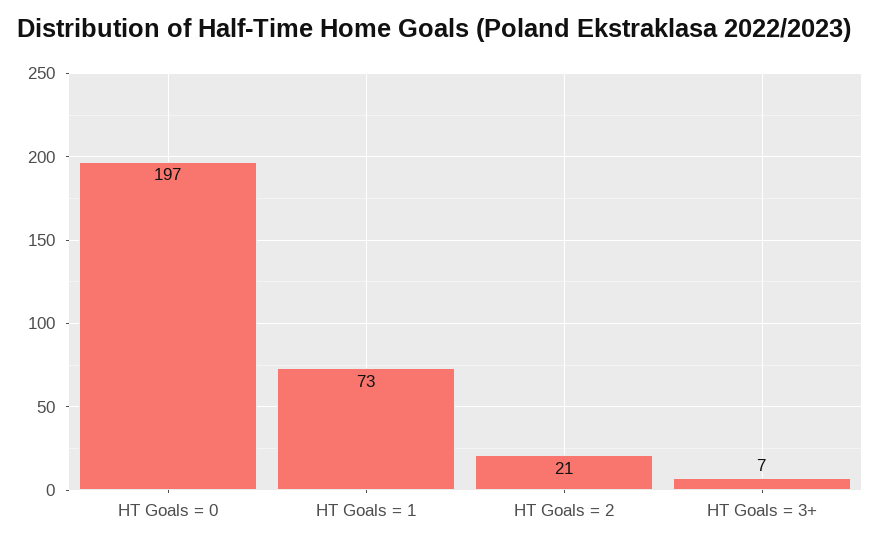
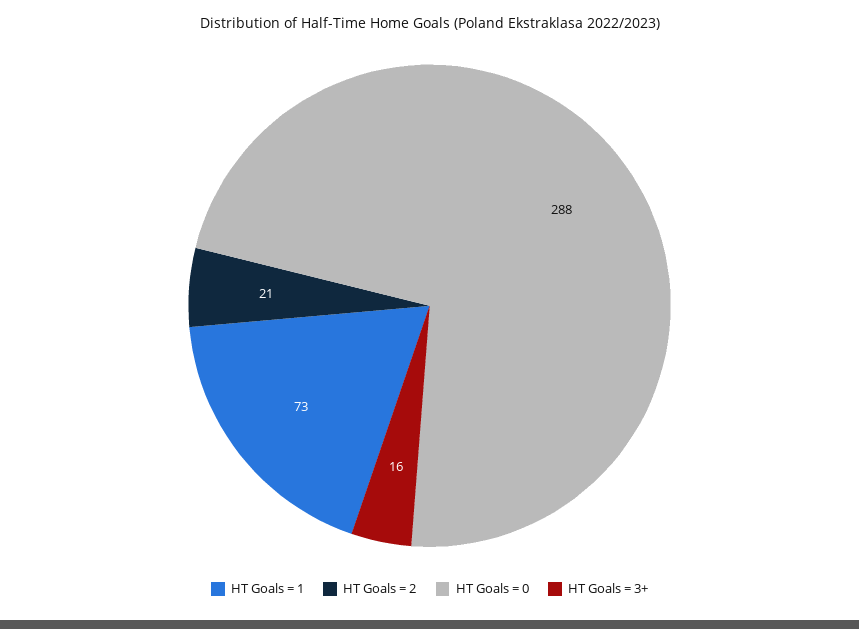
  {
-   "HT Goals = 0": 197,
+   "HT Goals = 0": 288,
    "HT Goals = 1": 73,
    "HT Goals = 2": 21,
-   "HT Goals = 3+": 7
+   "HT Goals = 3+": 16
  }

